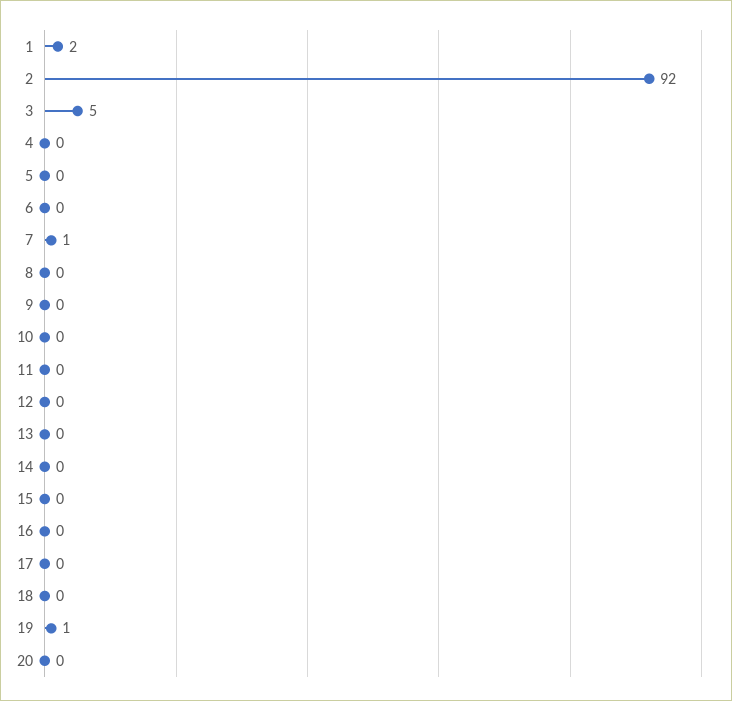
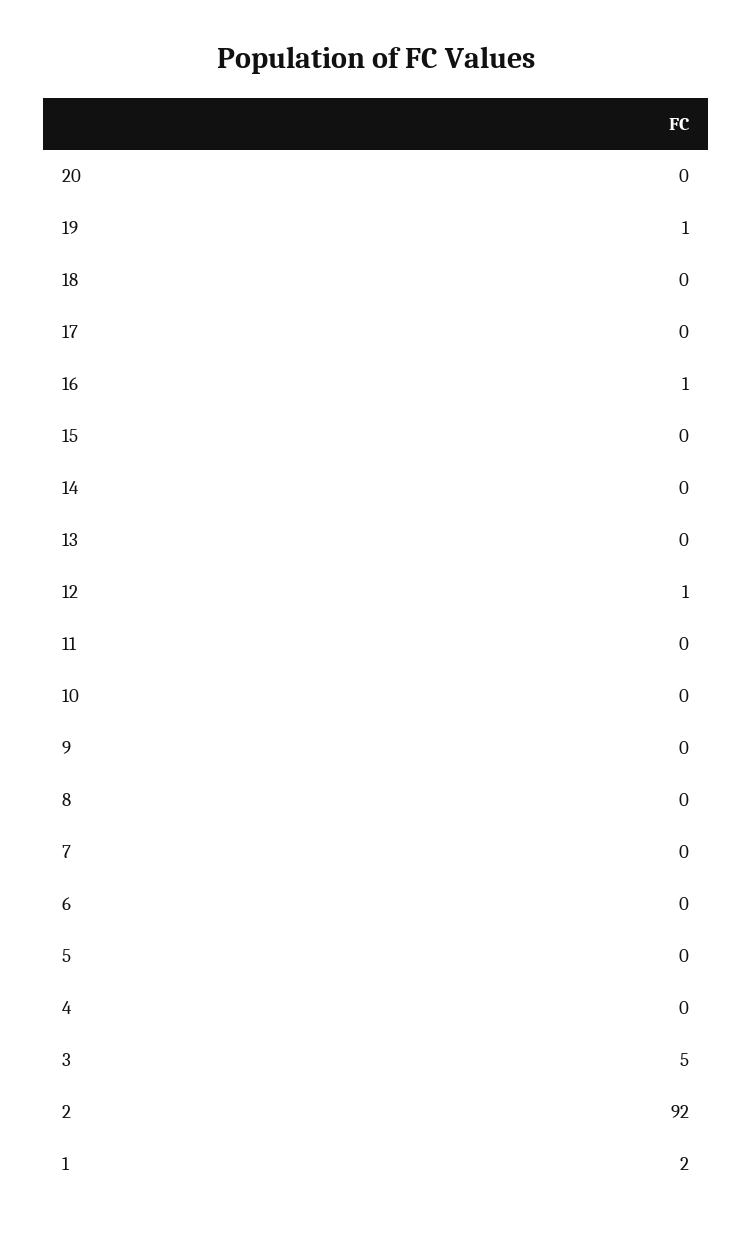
  {
    "1": 2,
    "2": 92,
    "3": 5,
    "4": 0,
    "5": 0,
    "6": 0,
-   "7": 1,
+   "7": 0,
    "8": 0,
    "9": 0,
    "10": 0,
    "11": 0,
-   "12": 0,
+   "12": 1,
    "13": 0,
    "14": 0,
    "15": 0,
-   "16": 0,
+   "16": 1,
    "17": 0,
    "18": 0,
    "19": 1,
    "20": 0
  }

